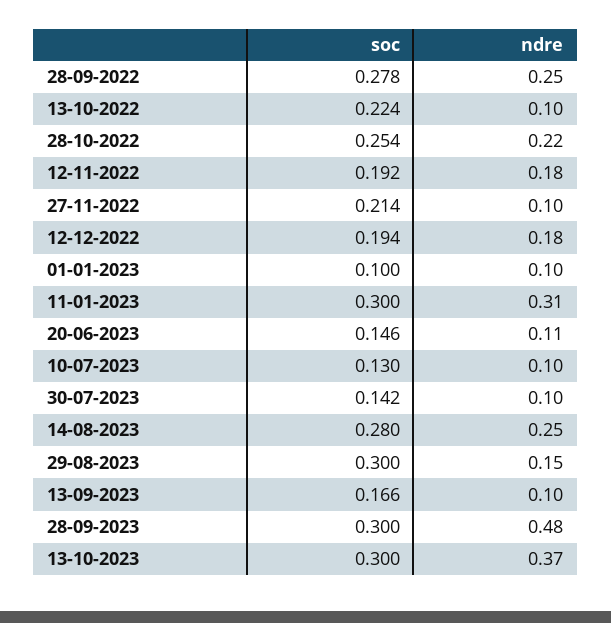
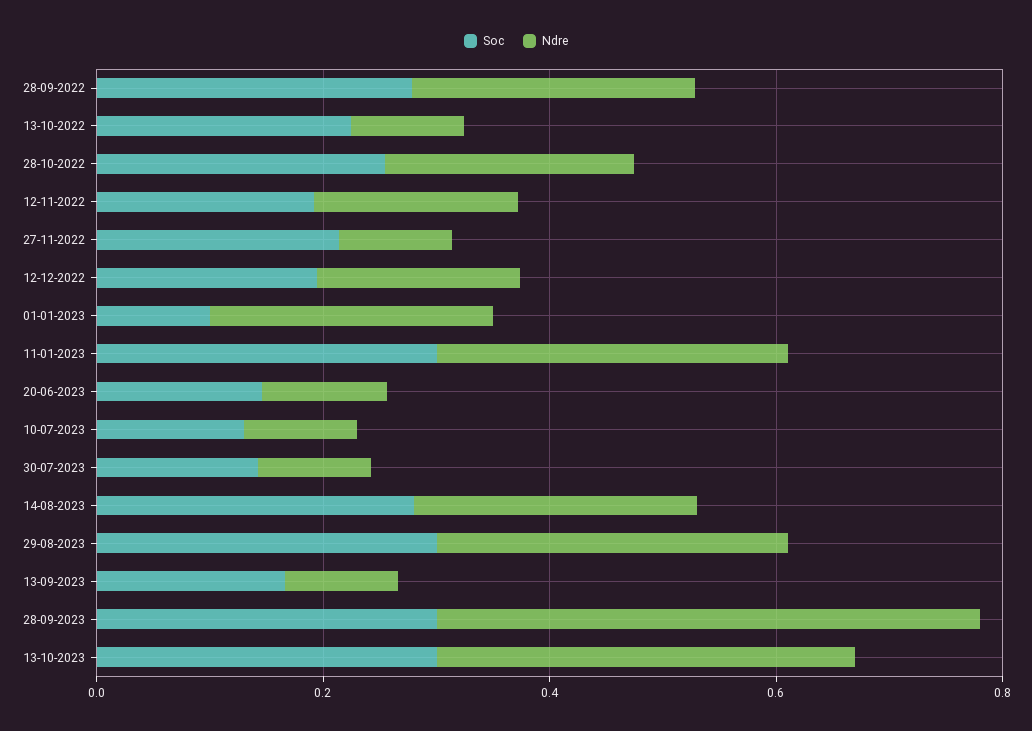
  {
    "soc": {
      "28-09-2022": 0.278,
      "13-10-2022": 0.224,
      "28-10-2022": 0.254,
      "12-11-2022": 0.192,
      "27-11-2022": 0.214,
      "12-12-2022": 0.194,
      "01-01-2023": 0.1,
      "11-01-2023": 0.3,
      "20-06-2023": 0.146,
      "10-07-2023": 0.13,
      "30-07-2023": 0.142,
      "14-08-2023": 0.28,
      "29-08-2023": 0.3,
      "13-09-2023": 0.166,
      "28-09-2023": 0.3,
      "13-10-2023": 0.3
    },
    "ndre": {
      "28-09-2022": 0.25,
      "13-10-2022": 0.1,
      "28-10-2022": 0.22,
      "12-11-2022": 0.18,
      "27-11-2022": 0.1,
      "12-12-2022": 0.18,
-     "01-01-2023": 0.1,
+     "01-01-2023": 0.25,
      "11-01-2023": 0.31,
      "20-06-2023": 0.11,
      "10-07-2023": 0.1,
      "30-07-2023": 0.1,
      "14-08-2023": 0.25,
-     "29-08-2023": 0.15,
+     "29-08-2023": 0.3,
      "13-09-2023": 0.1,
      "28-09-2023": 0.48,
      "13-10-2023": 0.37
    }
  }

